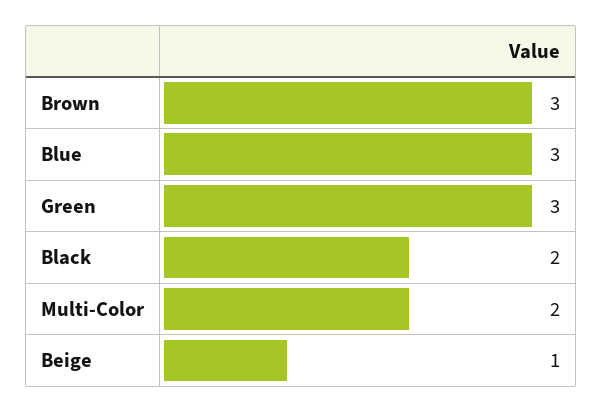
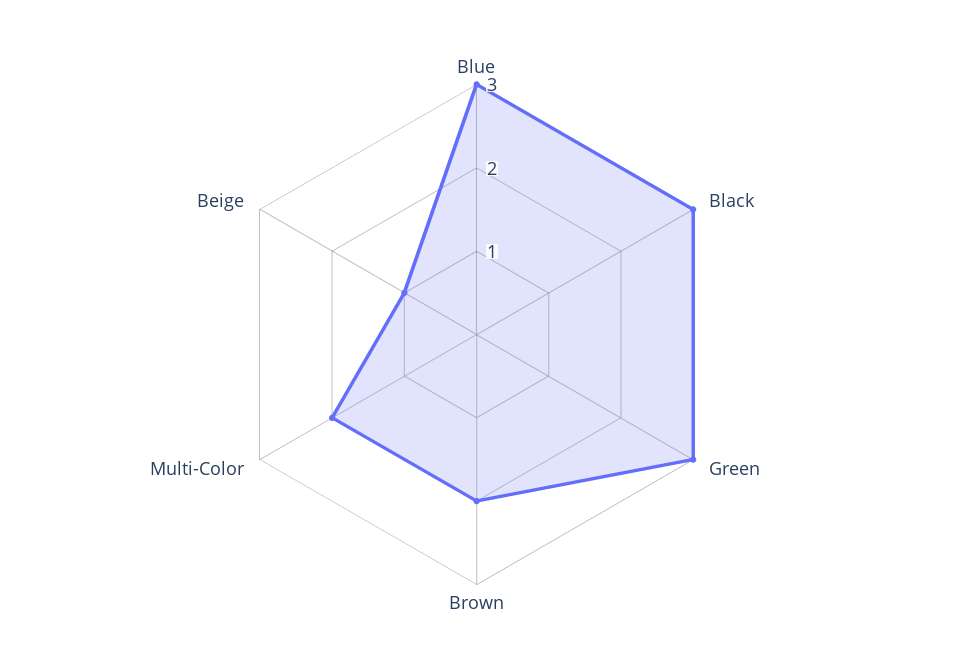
  {
-   "Brown": 3,
+   "Brown": 2,
    "Blue": 3,
    "Green": 3,
-   "Black": 2,
+   "Black": 3,
    "Multi-Color": 2,
    "Beige": 1
  }

